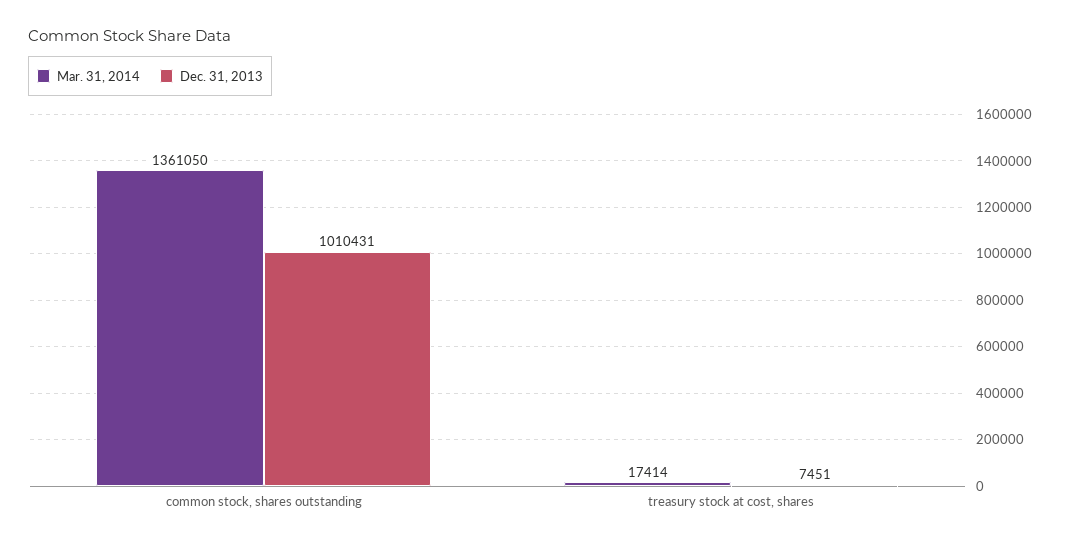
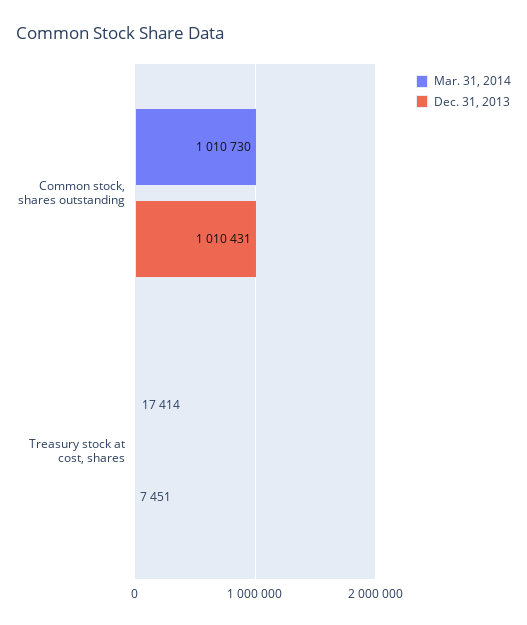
  {
    "Mar. 31, 2014": {
-     "common stock, shares outstanding": 1361050,
+     "common stock, shares outstanding": 1010730,
      "treasury stock at cost, shares": 17414
    },
    "Dec. 31, 2013": {
      "common stock, shares outstanding": 1010431,
      "treasury stock at cost, shares": 7451
    }
  }

